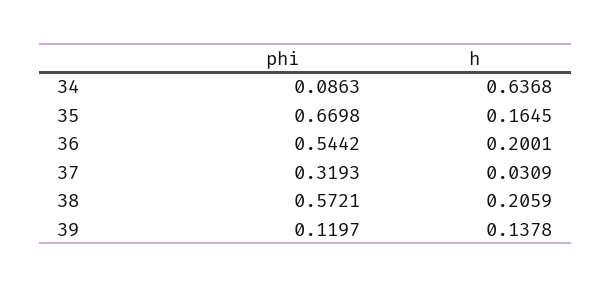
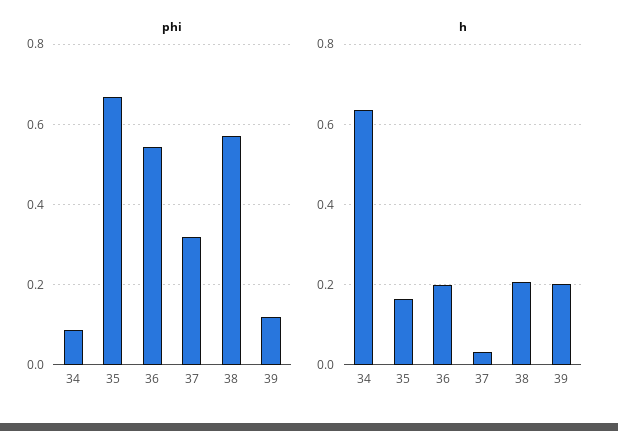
  {
    "phi": {
      "34": 0.0863,
      "35": 0.6698,
      "36": 0.5442,
      "37": 0.3193,
      "38": 0.5721,
      "39": 0.1197
    },
    "h": {
      "34": 0.6368,
      "35": 0.1645,
      "36": 0.2001,
      "37": 0.0309,
      "38": 0.2059,
-     "39": 0.1378
+     "39": 0.2
    }
  }

